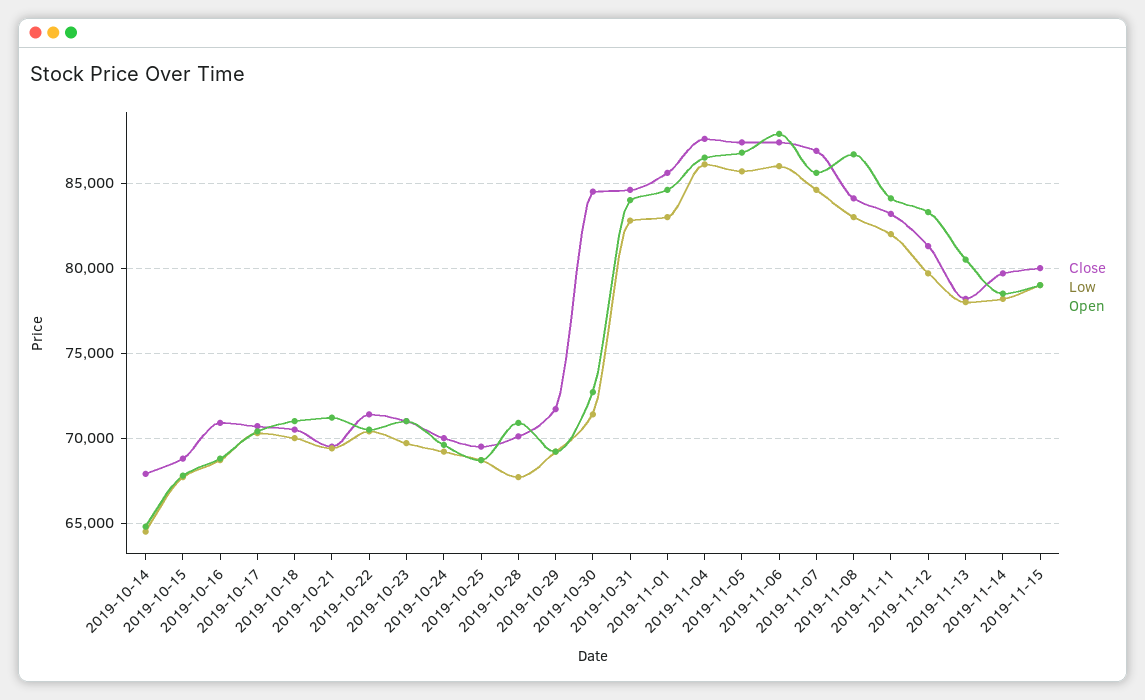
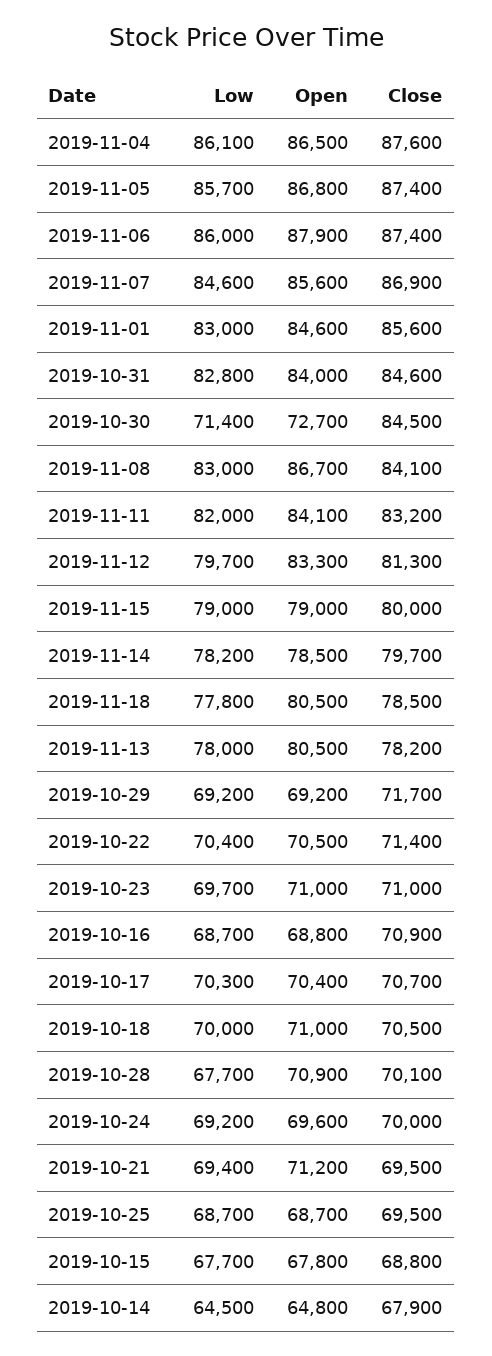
  {
    "Close": {
      "2019-10-14": 67900,
      "2019-10-15": 68800,
      "2019-10-16": 70900,
      "2019-10-17": 70700,
      "2019-10-18": 70500,
      "2019-10-21": 69500,
      "2019-10-22": 71400,
      "2019-10-23": 71000,
      "2019-10-24": 70000,
      "2019-10-25": 69500,
      "2019-10-28": 70100,
      "2019-10-29": 71700,
      "2019-10-30": 84500,
      "2019-10-31": 84600,
      "2019-11-01": 85600,
      "2019-11-04": 87600,
      "2019-11-05": 87400,
      "2019-11-06": 87400,
      "2019-11-07": 86900,
      "2019-11-08": 84100,
      "2019-11-11": 83200,
      "2019-11-12": 81300,
      "2019-11-13": 78200,
      "2019-11-14": 79700,
-     "2019-11-15": 80000
+     "2019-11-15": 80000,
+     "2019-11-18": 78500
    },
    "Low": {
      "2019-10-14": 64500,
      "2019-10-15": 67700,
      "2019-10-16": 68700,
      "2019-10-17": 70300,
      "2019-10-18": 70000,
      "2019-10-21": 69400,
      "2019-10-22": 70400,
      "2019-10-23": 69700,
      "2019-10-24": 69200,
      "2019-10-25": 68700,
      "2019-10-28": 67700,
      "2019-10-29": 69200,
      "2019-10-30": 71400,
      "2019-10-31": 82800,
      "2019-11-01": 83000,
      "2019-11-04": 86100,
      "2019-11-05": 85700,
      "2019-11-06": 86000,
      "2019-11-07": 84600,
      "2019-11-08": 83000,
      "2019-11-11": 82000,
      "2019-11-12": 79700,
      "2019-11-13": 78000,
      "2019-11-14": 78200,
-     "2019-11-15": 79000
+     "2019-11-15": 79000,
+     "2019-11-18": 77800
    },
    "Open": {
      "2019-10-14": 64800,
      "2019-10-15": 67800,
      "2019-10-16": 68800,
      "2019-10-17": 70400,
      "2019-10-18": 71000,
      "2019-10-21": 71200,
      "2019-10-22": 70500,
      "2019-10-23": 71000,
      "2019-10-24": 69600,
      "2019-10-25": 68700,
      "2019-10-28": 70900,
      "2019-10-29": 69200,
      "2019-10-30": 72700,
      "2019-10-31": 84000,
      "2019-11-01": 84600,
      "2019-11-04": 86500,
      "2019-11-05": 86800,
      "2019-11-06": 87900,
      "2019-11-07": 85600,
      "2019-11-08": 86700,
      "2019-11-11": 84100,
      "2019-11-12": 83300,
      "2019-11-13": 80500,
      "2019-11-14": 78500,
-     "2019-11-15": 79000
+     "2019-11-15": 79000,
+     "2019-11-18": 80500
    }
  }

